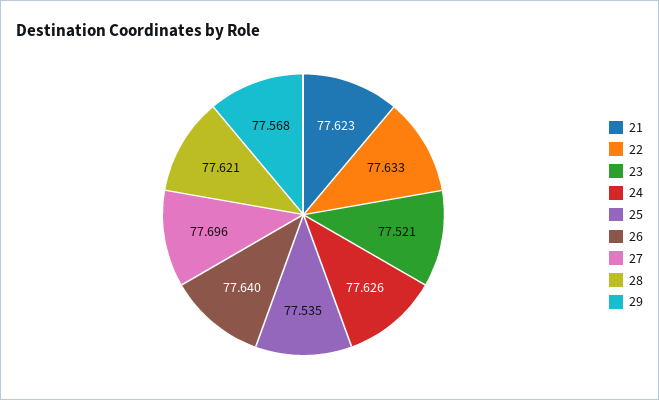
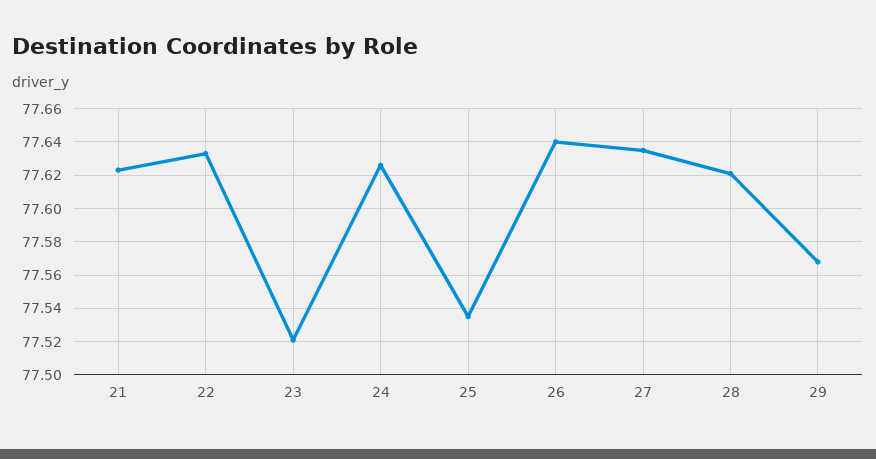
  {
    "21": 77.623,
    "22": 77.633,
    "23": 77.521,
    "24": 77.626,
    "25": 77.535,
    "26": 77.64,
-   "27": 77.696,
+   "27": 77.635,
    "28": 77.621,
    "29": 77.568
  }

